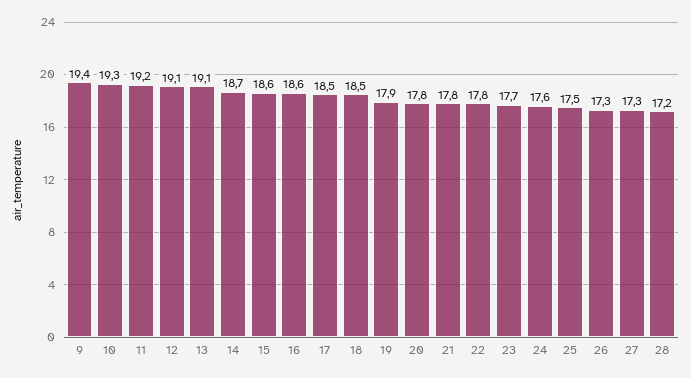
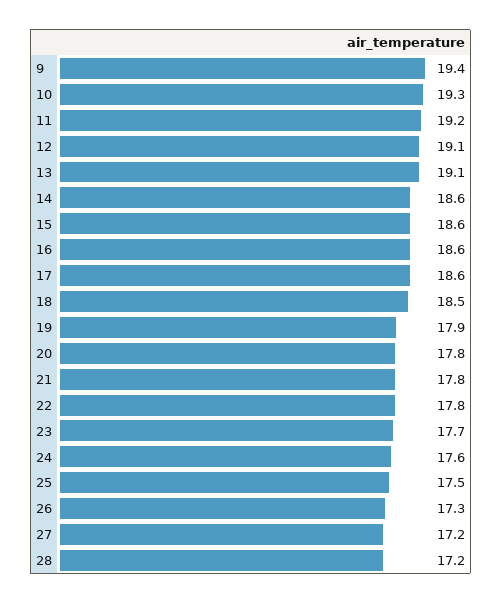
  {
    "9": 19.4,
    "10": 19.3,
    "11": 19.2,
    "12": 19.1,
    "13": 19.1,
-   "14": 18.7,
+   "14": 18.6,
    "15": 18.6,
    "16": 18.6,
-   "17": 18.5,
+   "17": 18.6,
    "18": 18.5,
    "19": 17.9,
    "20": 17.8,
    "21": 17.8,
    "22": 17.8,
    "23": 17.7,
    "24": 17.6,
    "25": 17.5,
    "26": 17.3,
-   "27": 17.3,
+   "27": 17.2,
    "28": 17.2
  }

